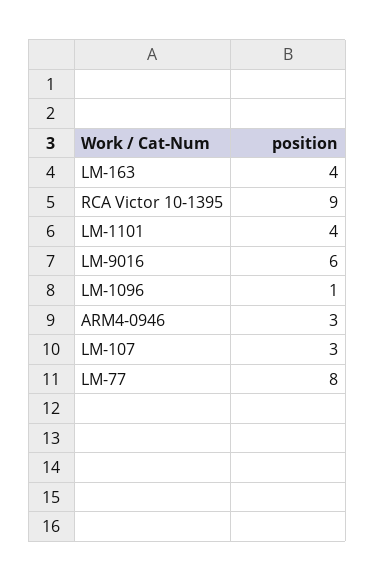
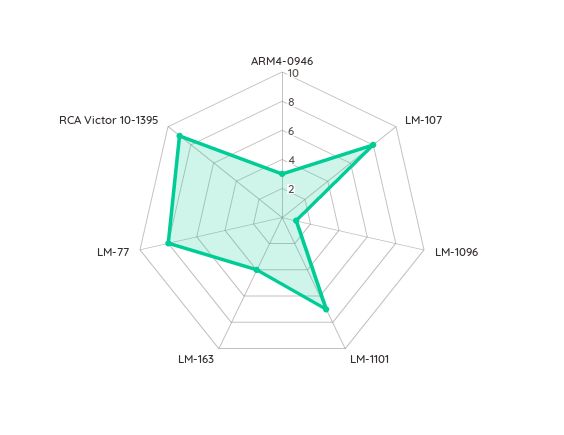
  {
    "LM-163": 4,
    "RCA Victor 10-1395": 9,
-   "LM-1101": 4,
+   "LM-1101": 7,
-   "LM-9016": 6,
    "LM-1096": 1,
    "ARM4-0946": 3,
-   "LM-107": 3,
+   "LM-107": 8,
    "LM-77": 8
  }

